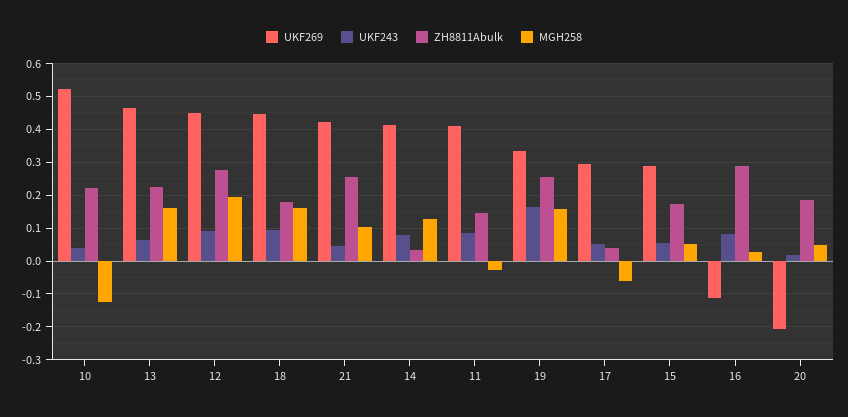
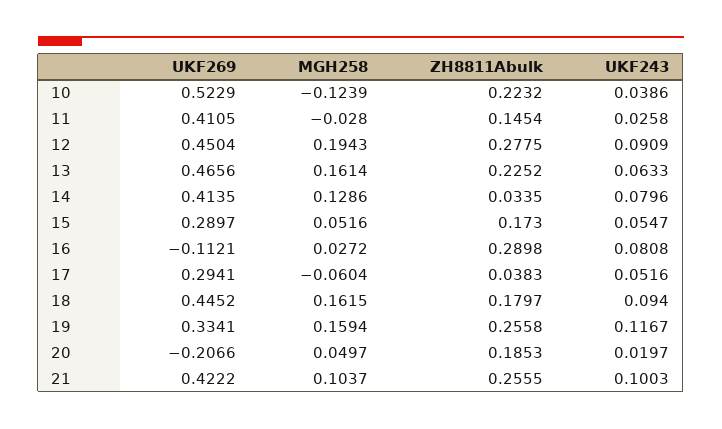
  {
    "UKF269": {
      "10": 0.5229,
      "13": 0.4656,
      "12": 0.4504,
      "18": 0.4452,
      "21": 0.4222,
      "14": 0.4135,
      "11": 0.4105,
      "19": 0.3341,
      "17": 0.2941,
      "15": 0.2897,
      "16": -0.1121,
      "20": -0.2066
    },
    "UKF243": {
      "10": 0.0386,
      "13": 0.0633,
      "12": 0.0909,
      "18": 0.094,
-     "21": 0.04,
+     "21": 0.1003,
      "14": 0.0796,
-     "11": 0.08,
+     "11": 0.0258,
-     "19": 0.16,
+     "19": 0.1167,
      "17": 0.0516,
      "15": 0.0547,
      "16": 0.0808,
      "20": 0.0197
    },
    "ZH8811Abulk": {
      "10": 0.2232,
      "13": 0.2252,
      "12": 0.2775,
      "18": 0.1797,
      "21": 0.2555,
      "14": 0.0335,
      "11": 0.1454,
      "19": 0.2558,
      "17": 0.0383,
      "15": 0.173,
      "16": 0.2898,
      "20": 0.1853
    },
    "MGH258": {
      "10": -0.1239,
      "13": 0.1614,
      "12": 0.1943,
      "18": 0.1615,
      "21": 0.1037,
      "14": 0.1286,
      "11": -0.028,
      "19": 0.1594,
      "17": -0.0604,
      "15": 0.0516,
      "16": 0.0272,
      "20": 0.0497
    }
  }

